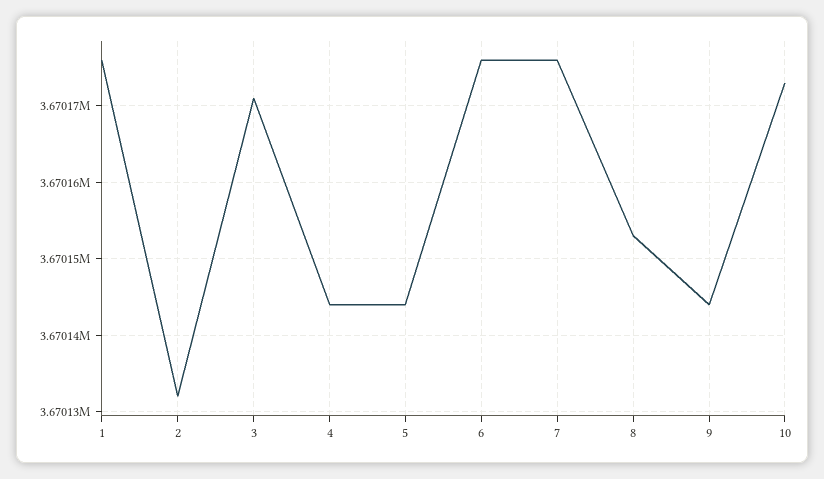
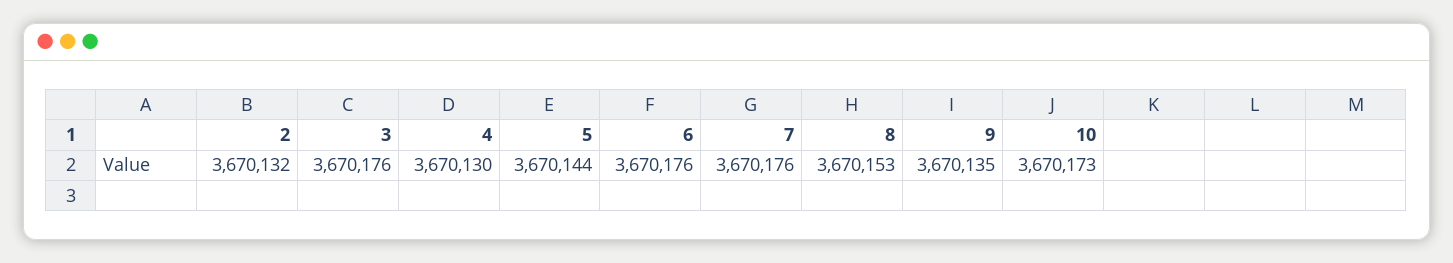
  {
-   "1": 3670176,
    "2": 3670132,
-   "3": 3670171,
+   "3": 3670176,
-   "4": 3670144,
+   "4": 3670130,
    "5": 3670144,
    "6": 3670176,
    "7": 3670176,
    "8": 3670153,
-   "9": 3670144,
+   "9": 3670135,
    "10": 3670173
  }

